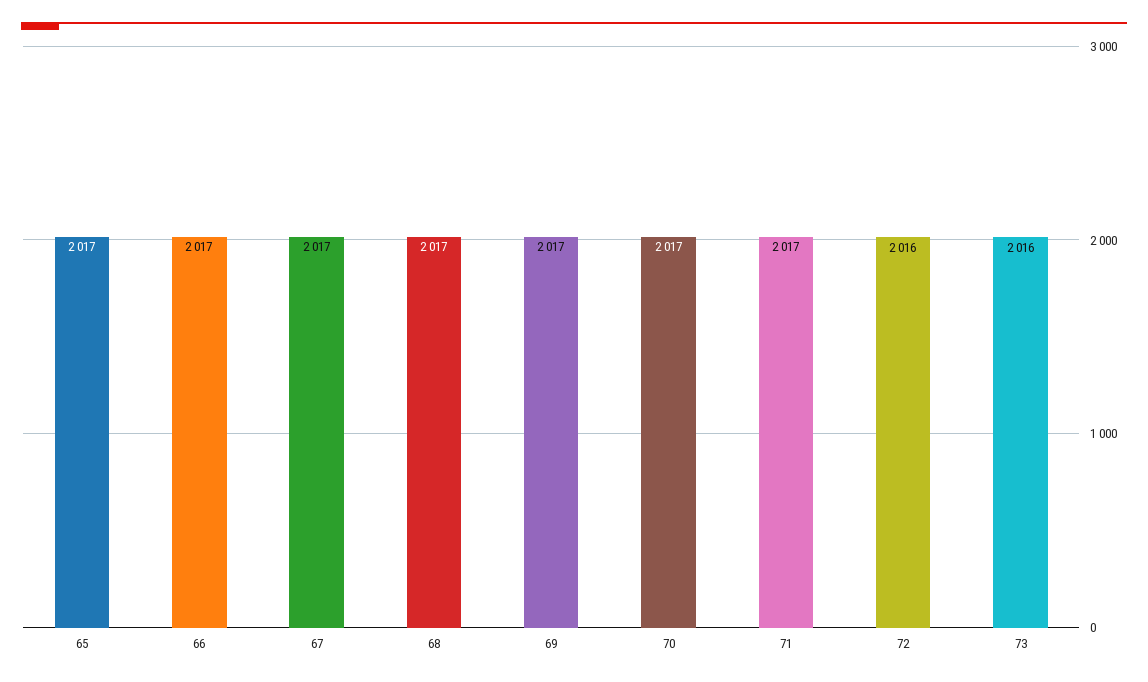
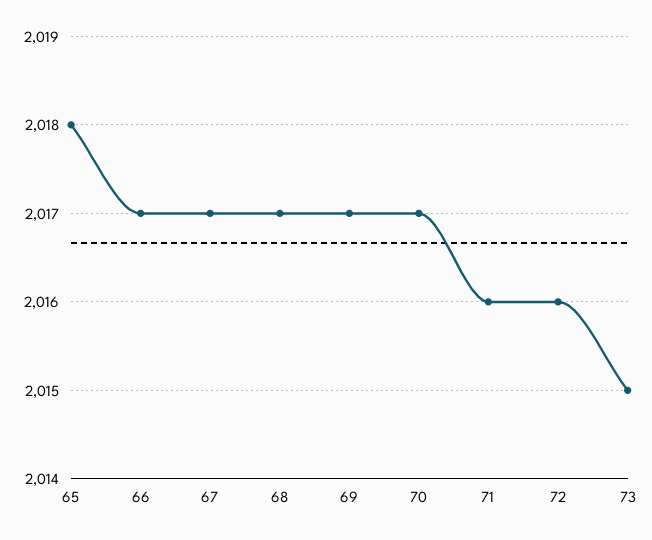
  {
-   "65": 2017,
+   "65": 2018,
    "66": 2017,
    "67": 2017,
    "68": 2017,
    "69": 2017,
    "70": 2017,
-   "71": 2017,
+   "71": 2016,
    "72": 2016,
-   "73": 2016
+   "73": 2015
  }

